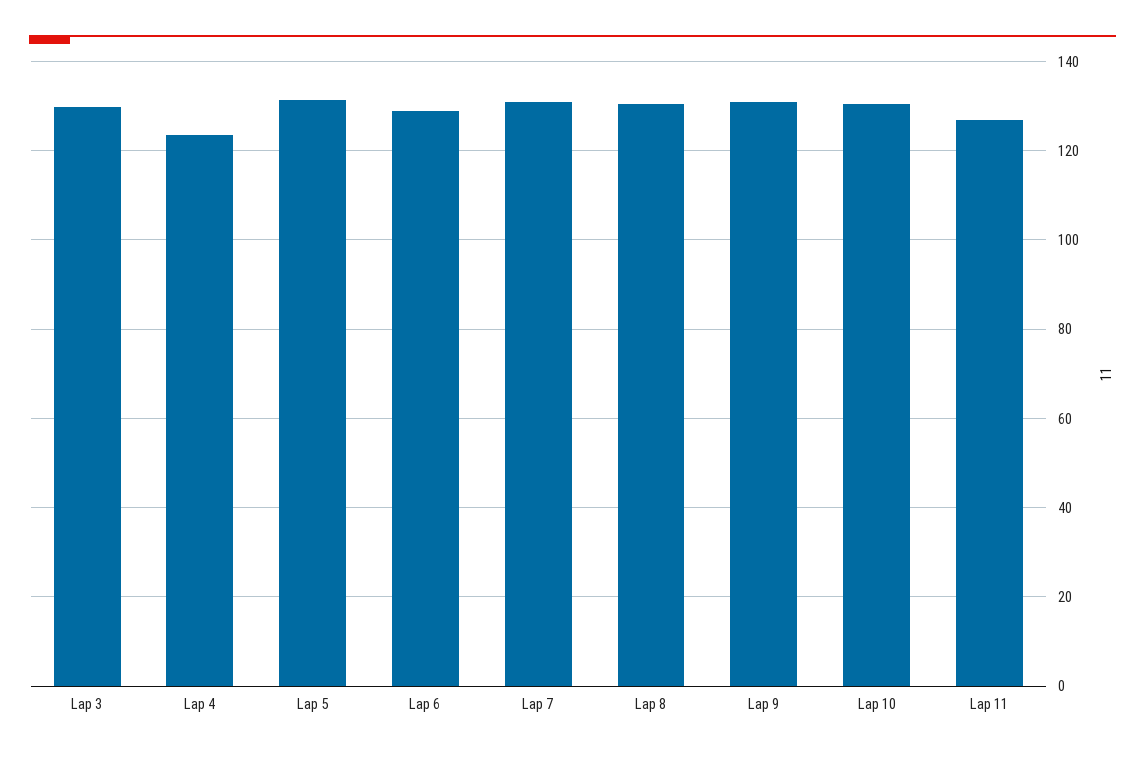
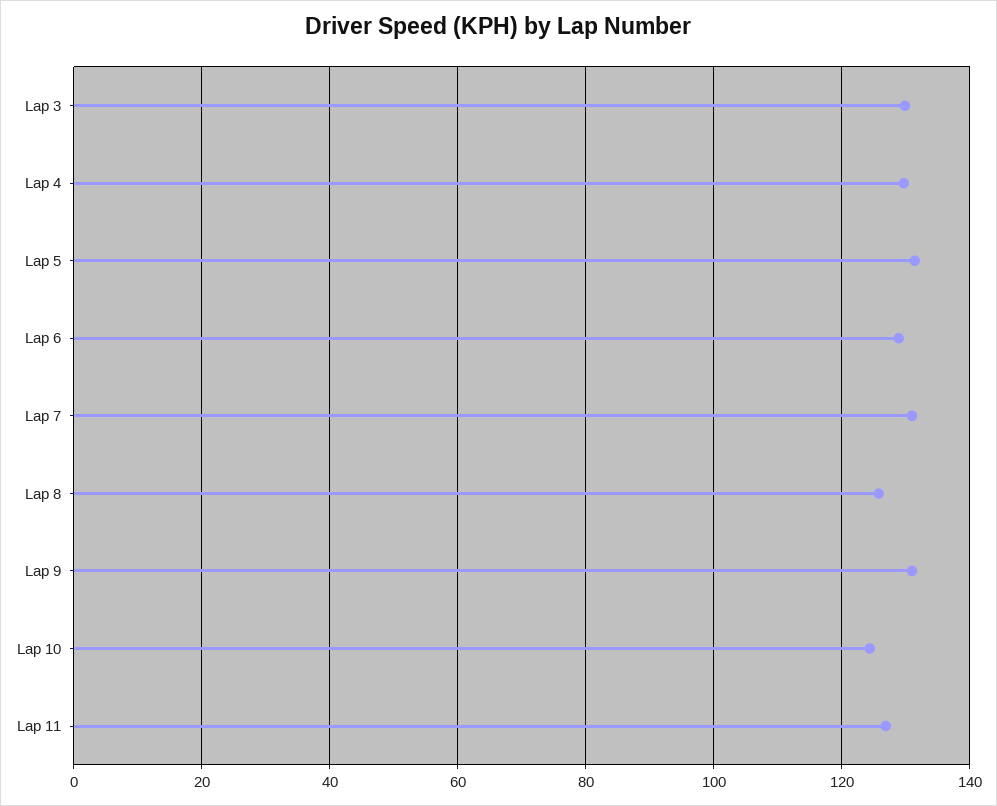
  {
    "Lap 3": 130,
-   "Lap 4": 124,
+   "Lap 4": 130,
    "Lap 5": 132,
    "Lap 6": 128,
    "Lap 7": 132,
-   "Lap 8": 130,
+   "Lap 8": 126,
    "Lap 9": 132,
-   "Lap 10": 130,
+   "Lap 10": 124,
    "Lap 11": 126
  }

